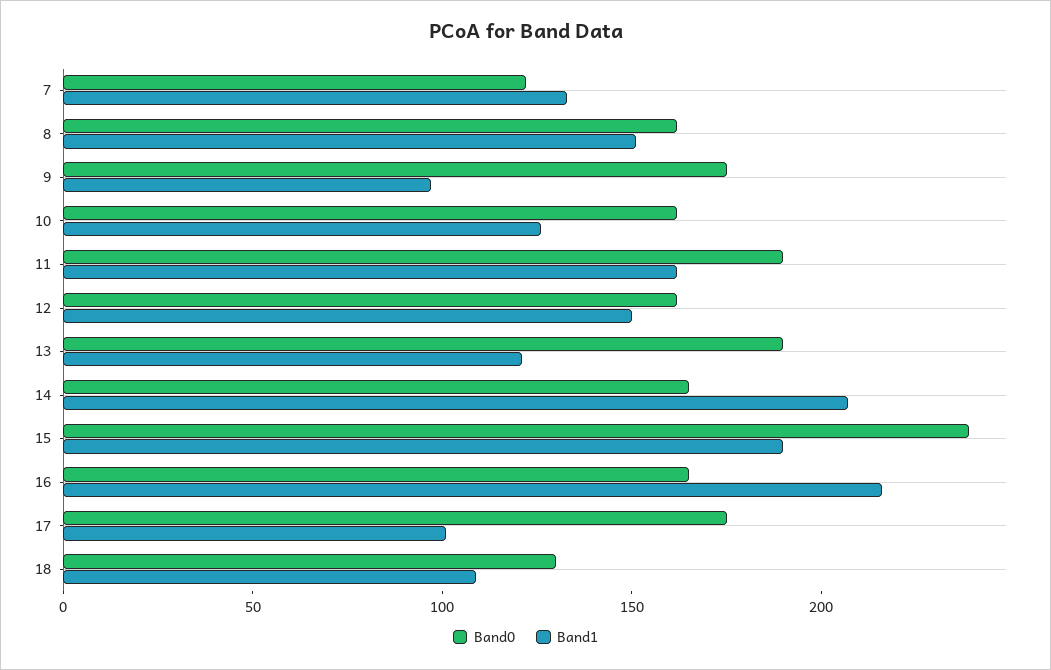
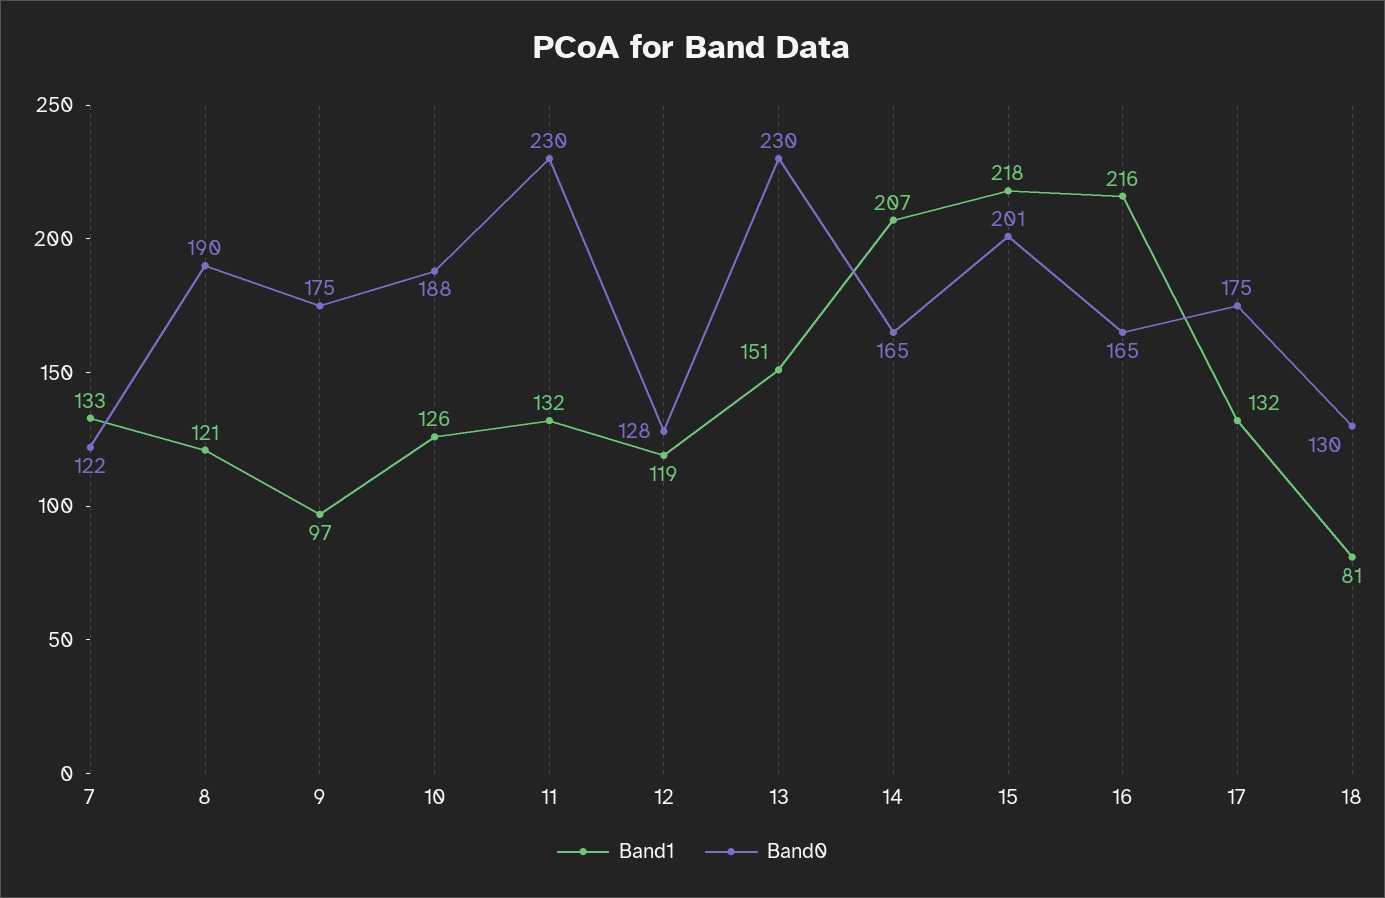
  {
    "Band0": {
      "7": 122,
-     "8": 160,
+     "8": 190,
      "9": 175,
-     "10": 160,
+     "10": 188,
-     "11": 190,
+     "11": 230,
-     "12": 160,
+     "12": 128,
-     "13": 190,
+     "13": 230,
      "14": 165,
-     "15": 240,
+     "15": 201,
      "16": 165,
      "17": 175,
      "18": 130
    },
    "Band1": {
      "7": 133,
-     "8": 150,
+     "8": 121,
      "9": 97,
      "10": 126,
-     "11": 160,
+     "11": 132,
-     "12": 150,
+     "12": 119,
-     "13": 120,
+     "13": 151,
      "14": 207,
-     "15": 190,
+     "15": 218,
      "16": 216,
-     "17": 100,
+     "17": 132,
-     "18": 110
+     "18": 81
    }
  }

